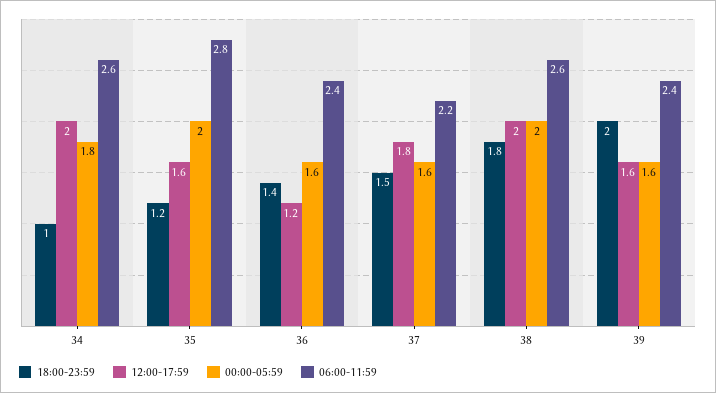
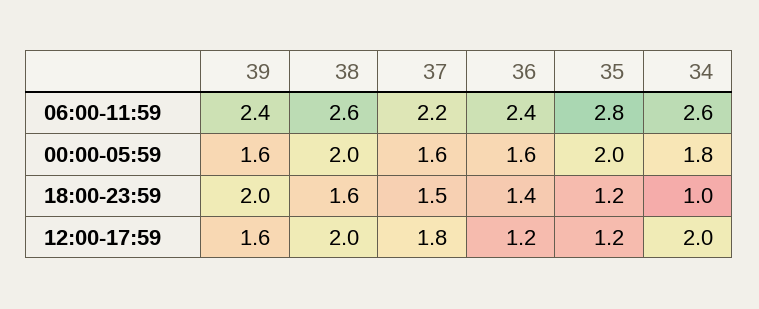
  {
    "18:00-23:59": {
      "34": 1,
      "35": 1.2,
      "36": 1.4,
      "37": 1.5,
-     "38": 1.8,
+     "38": 1.6,
      "39": 2
    },
    "12:00-17:59": {
      "34": 2,
-     "35": 1.6,
+     "35": 1.2,
      "36": 1.2,
      "37": 1.8,
      "38": 2,
      "39": 1.6
    },
    "00:00-05:59": {
      "34": 1.8,
      "35": 2,
      "36": 1.6,
      "37": 1.6,
      "38": 2,
      "39": 1.6
    },
    "06:00-11:59": {
      "34": 2.6,
      "35": 2.8,
      "36": 2.4,
      "37": 2.2,
      "38": 2.6,
      "39": 2.4
    }
  }

